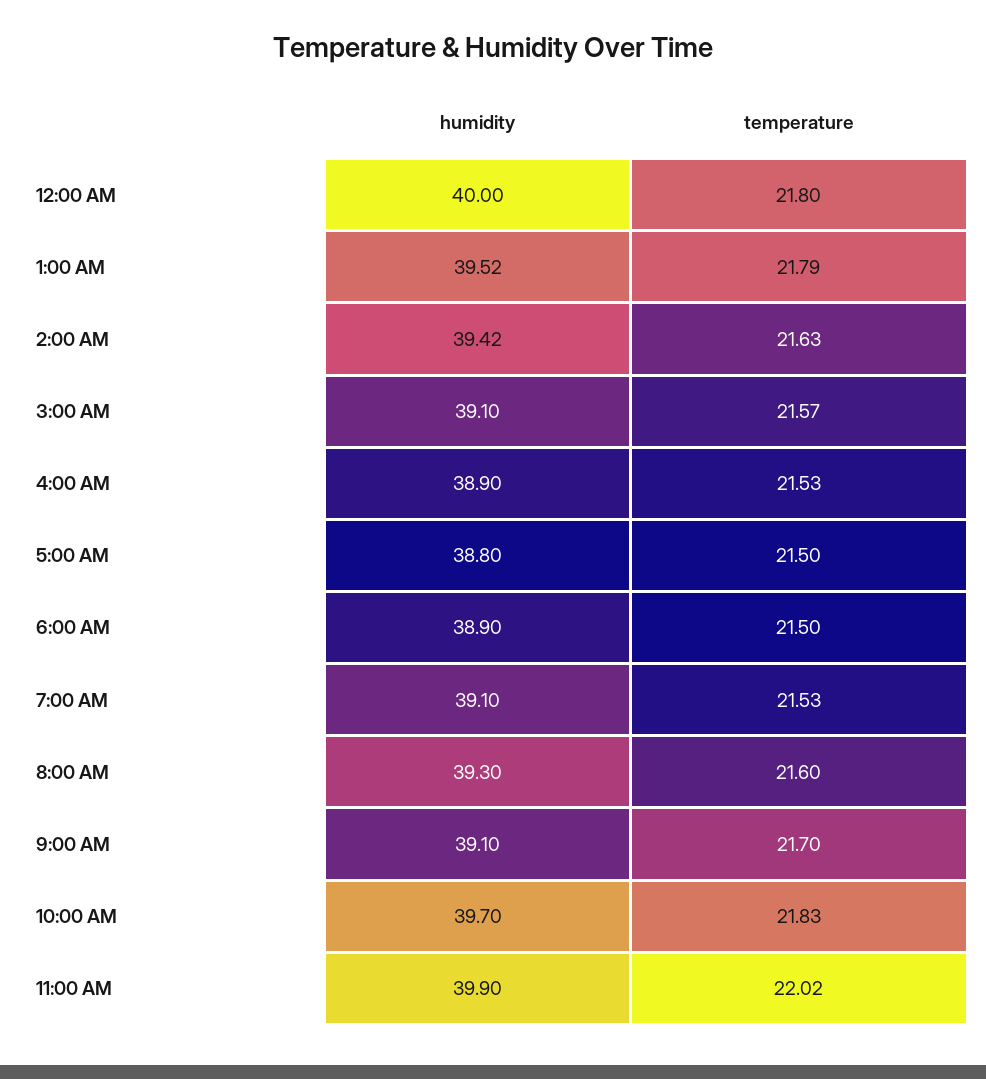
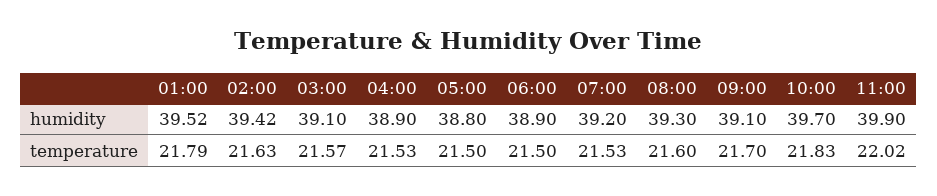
  {
    "humidity": {
-     "12:00 AM": 40,
      "1:00 AM": 39.52,
      "2:00 AM": 39.42,
      "3:00 AM": 39.1,
      "4:00 AM": 38.9,
      "5:00 AM": 38.8,
      "6:00 AM": 38.9,
-     "7:00 AM": 39.1,
+     "7:00 AM": 39.2,
      "8:00 AM": 39.3,
      "9:00 AM": 39.1,
      "10:00 AM": 39.7,
      "11:00 AM": 39.9
    },
    "temperature": {
-     "12:00 AM": 21.8,
      "1:00 AM": 21.79,
      "2:00 AM": 21.63,
      "3:00 AM": 21.57,
      "4:00 AM": 21.53,
      "5:00 AM": 21.5,
      "6:00 AM": 21.5,
      "7:00 AM": 21.53,
      "8:00 AM": 21.6,
      "9:00 AM": 21.7,
      "10:00 AM": 21.83,
      "11:00 AM": 22.02
    }
  }

